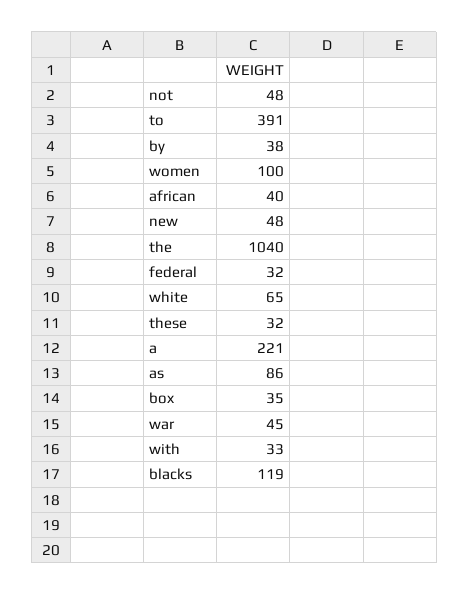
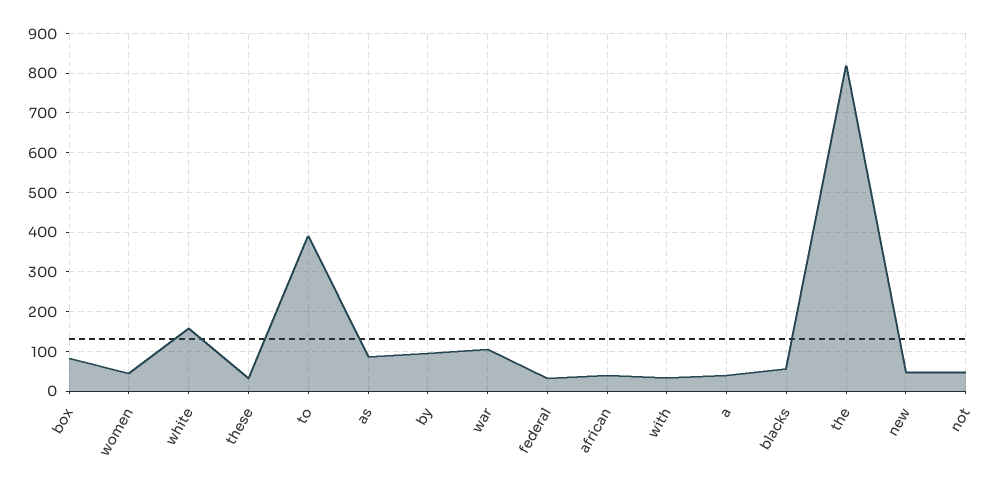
  {
    "not": 48,
    "to": 391,
-   "by": 38,
+   "by": 100,
-   "women": 100,
+   "women": 40,
    "african": 40,
    "new": 48,
-   "the": 1040,
+   "the": 820,
    "federal": 32,
-   "white": 65,
+   "white": 160,
    "these": 32,
-   "a": 221,
+   "a": 40,
    "as": 86,
-   "box": 35,
+   "box": 80,
-   "war": 45,
+   "war": 100,
    "with": 33,
-   "blacks": 119
+   "blacks": 60
  }

